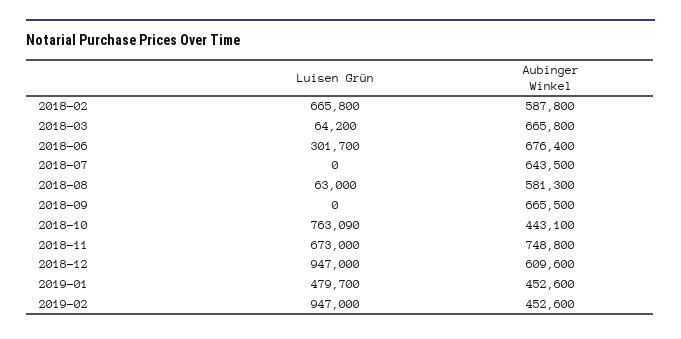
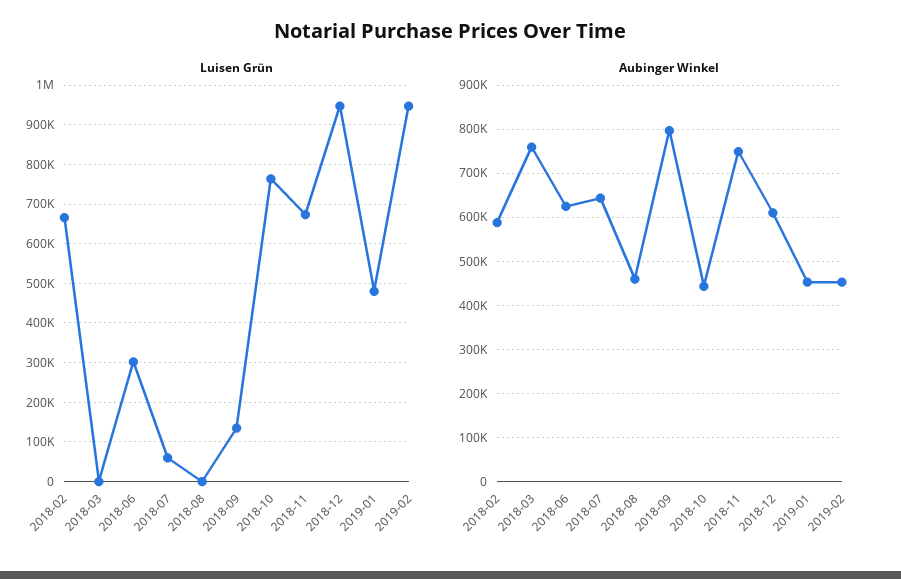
  {
    "Luisen Grün": {
      "2018-02": 665800,
-     "2018-03": 64200,
+     "2018-03": 0,
      "2018-06": 301700,
-     "2018-07": 0,
+     "2018-07": 60000,
-     "2018-08": 63000,
+     "2018-08": 0,
-     "2018-09": 0,
+     "2018-09": 140000,
      "2018-10": 763090,
      "2018-11": 673000,
      "2018-12": 947000,
      "2019-01": 479700,
      "2019-02": 947000
    },
    "Aubinger Winkel": {
      "2018-02": 587800,
-     "2018-03": 665800,
+     "2018-03": 760000,
-     "2018-06": 676400,
+     "2018-06": 620000,
      "2018-07": 643500,
-     "2018-08": 581300,
+     "2018-08": 460000,
-     "2018-09": 665500,
+     "2018-09": 800000,
      "2018-10": 443100,
      "2018-11": 748800,
      "2018-12": 609600,
      "2019-01": 452600,
      "2019-02": 452600
    }
  }

